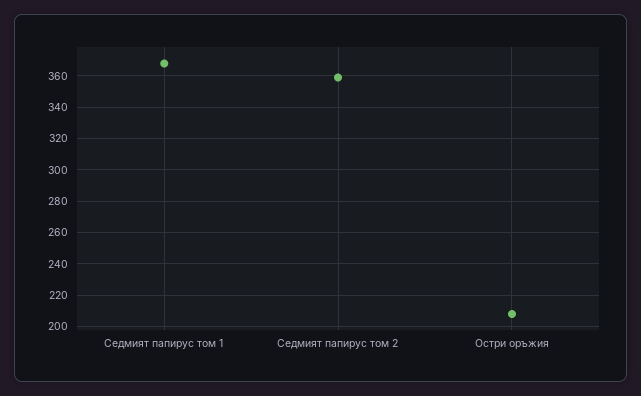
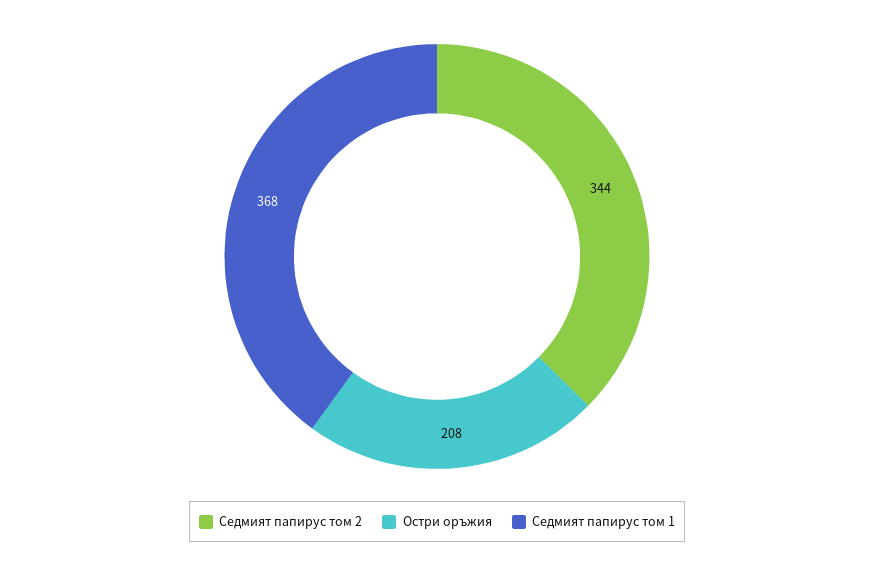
  {
    "Седмият папирус том 1": 368,
-   "Седмият папирус том 2": 360,
+   "Седмият папирус том 2": 344,
    "Остри оръжия": 208
  }

